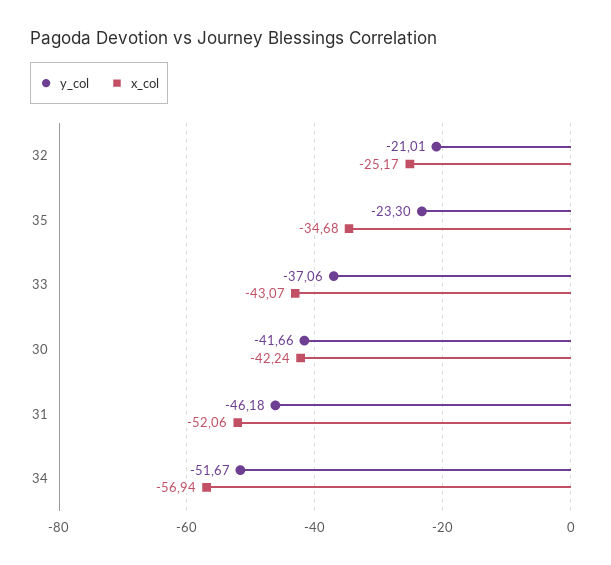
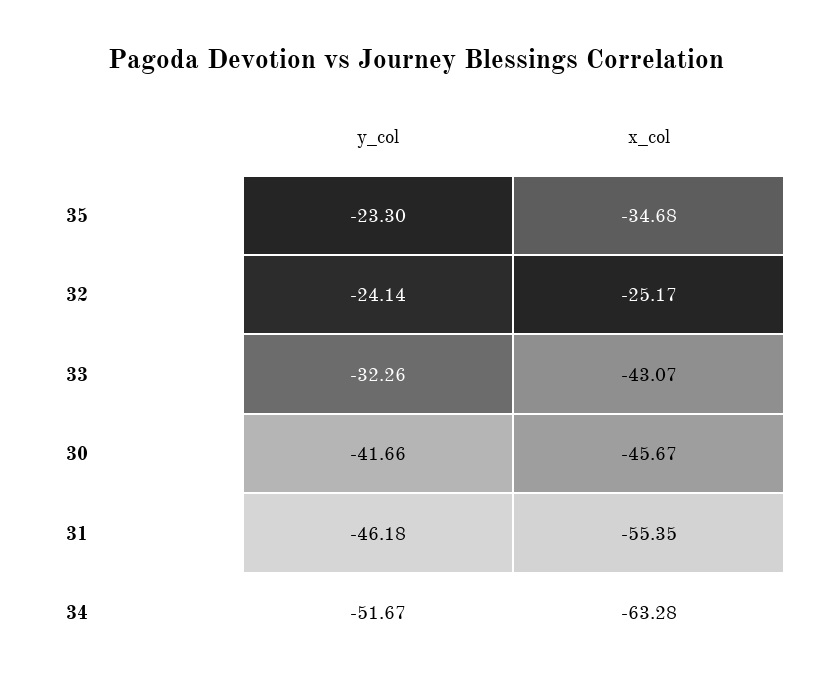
  {
    "y_col": {
-     "32": -21.01,
+     "32": -24.14,
      "35": -23.3,
-     "33": -37.06,
+     "33": -32.26,
      "30": -41.66,
      "31": -46.18,
      "34": -51.67
    },
    "x_col": {
      "32": -25.17,
      "35": -34.68,
      "33": -43.07,
-     "30": -42.24,
+     "30": -45.67,
-     "31": -52.06,
+     "31": -55.35,
-     "34": -56.94
+     "34": -63.28
    }
  }

